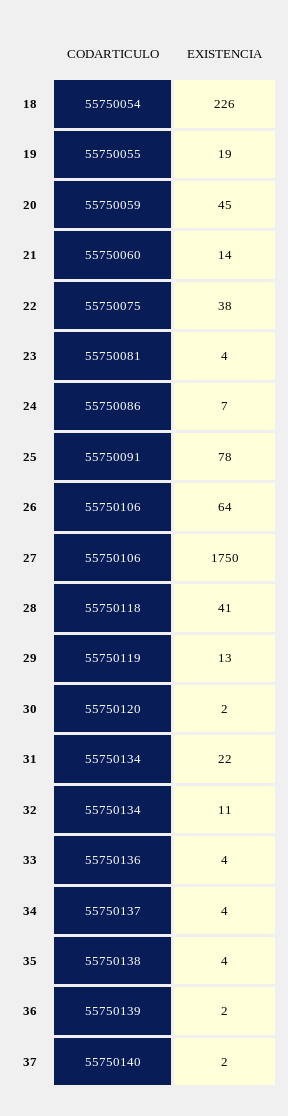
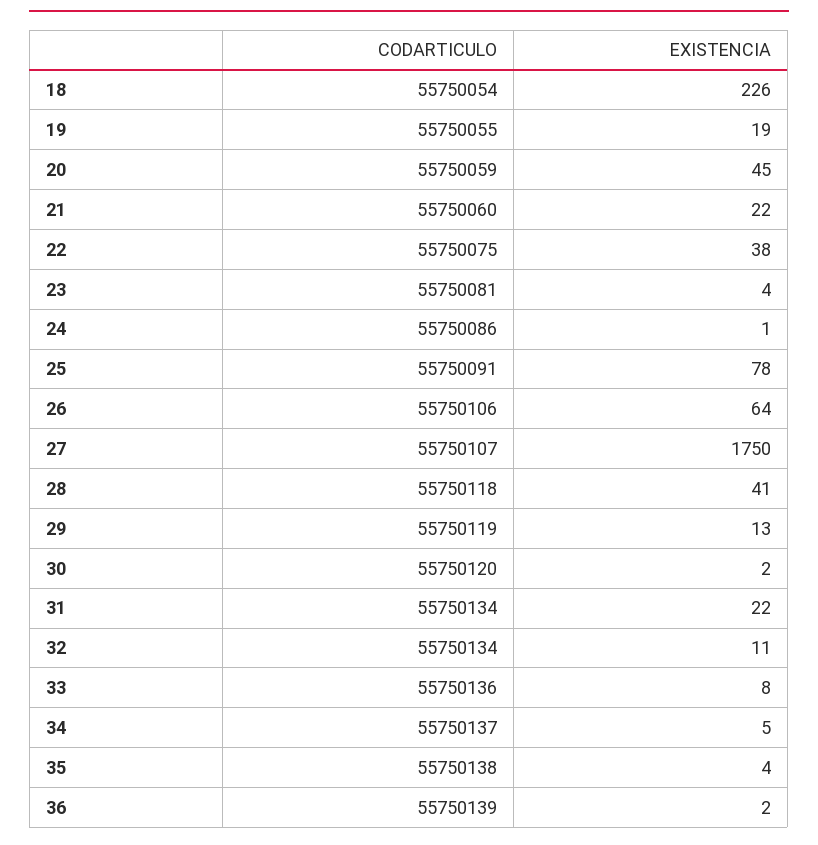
  {
    "CODARTICULO": {
      "18": 55750054,
      "19": 55750055,
      "20": 55750059,
      "21": 55750060,
      "22": 55750075,
      "23": 55750081,
      "24": 55750086,
      "25": 55750091,
      "26": 55750106,
-     "27": 55750106,
+     "27": 55750107,
      "28": 55750118,
      "29": 55750119,
      "30": 55750120,
      "31": 55750134,
      "32": 55750134,
      "33": 55750136,
      "34": 55750137,
      "35": 55750138,
-     "36": 55750139,
+     "36": 55750139
-     "37": 55750140
    },
    "EXISTENCIA": {
      "18": 226,
      "19": 19,
      "20": 45,
-     "21": 14,
+     "21": 22,
      "22": 38,
      "23": 4,
-     "24": 7,
+     "24": 1,
      "25": 78,
      "26": 64,
      "27": 1750,
      "28": 41,
      "29": 13,
      "30": 2,
      "31": 22,
      "32": 11,
-     "33": 4,
+     "33": 8,
-     "34": 4,
+     "34": 5,
      "35": 4,
-     "36": 2,
+     "36": 2
-     "37": 2
    }
  }

